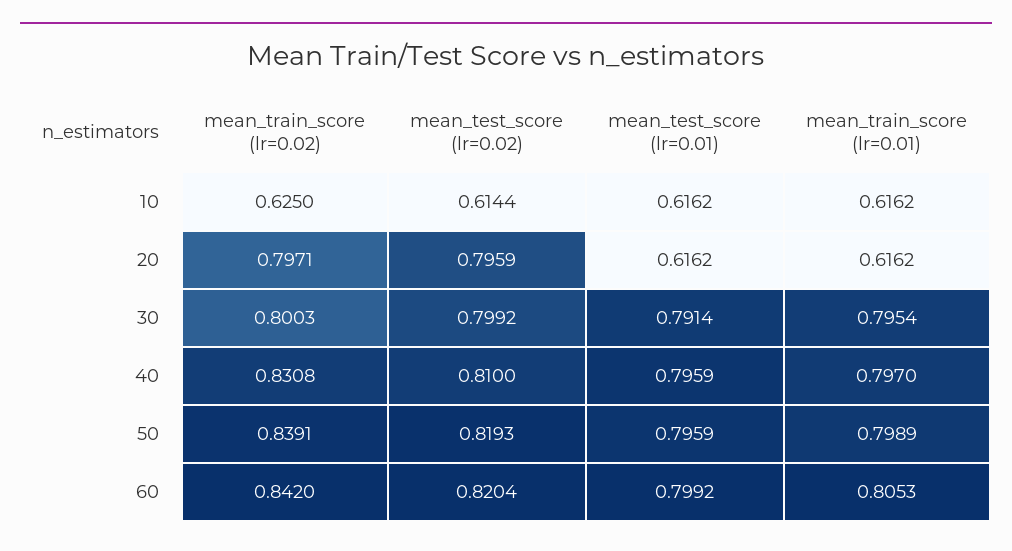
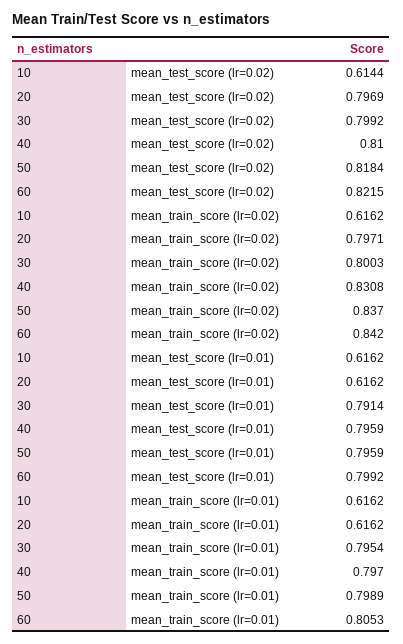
  {
    "mean_train_score (lr=0.02)": {
-     "10": 0.625,
+     "10": 0.6162,
      "20": 0.7971,
      "30": 0.8003,
      "40": 0.8308,
-     "50": 0.8391,
+     "50": 0.837,
      "60": 0.842
    },
    "mean_test_score (lr=0.02)": {
      "10": 0.6144,
-     "20": 0.7959,
+     "20": 0.7969,
      "30": 0.7992,
      "40": 0.81,
-     "50": 0.8193,
+     "50": 0.8184,
-     "60": 0.8204
+     "60": 0.8215
    },
    "mean_test_score (lr=0.01)": {
      "10": 0.6162,
      "20": 0.6162,
      "30": 0.7914,
      "40": 0.7959,
      "50": 0.7959,
      "60": 0.7992
    },
    "mean_train_score (lr=0.01)": {
      "10": 0.6162,
      "20": 0.6162,
      "30": 0.7954,
      "40": 0.797,
      "50": 0.7989,
      "60": 0.8053
    }
  }

